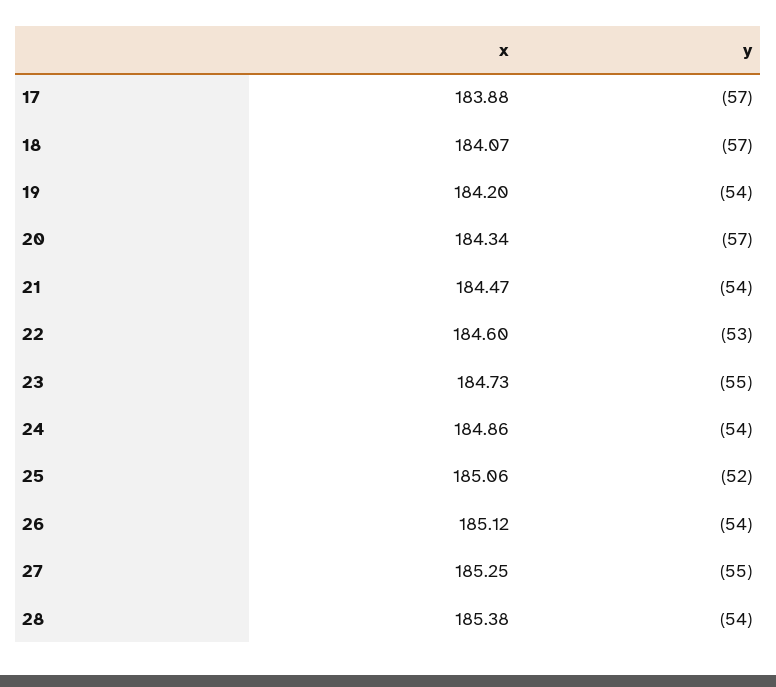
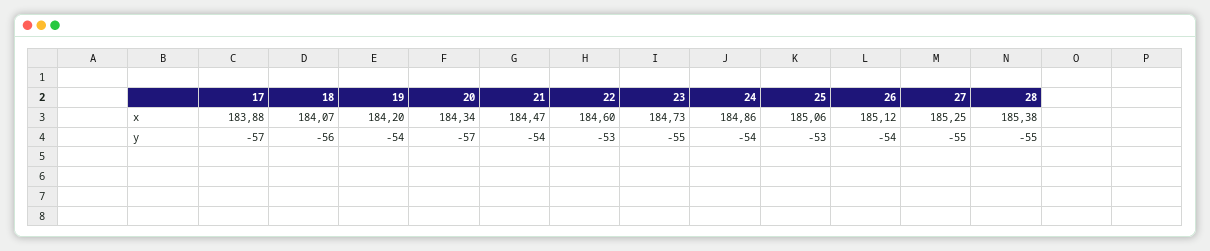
  {
    "x": {
      "17": 183.88,
      "18": 184.07,
      "19": 184.2,
      "20": 184.34,
      "21": 184.47,
      "22": 184.6,
      "23": 184.73,
      "24": 184.86,
      "25": 185.06,
      "26": 185.12,
      "27": 185.25,
      "28": 185.38
    },
    "y": {
      "17": -57,
-     "18": -57,
+     "18": -56,
      "19": -54,
      "20": -57,
      "21": -54,
      "22": -53,
      "23": -55,
      "24": -54,
-     "25": -52,
+     "25": -53,
      "26": -54,
      "27": -55,
-     "28": -54
+     "28": -55
    }
  }

